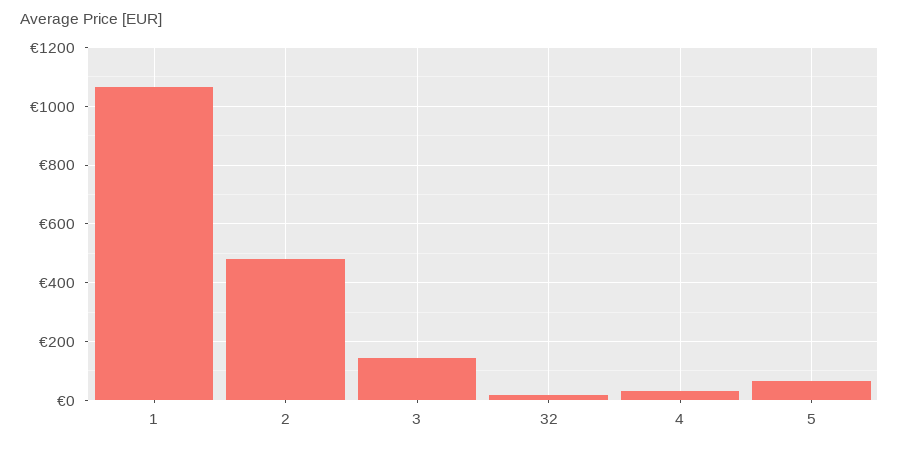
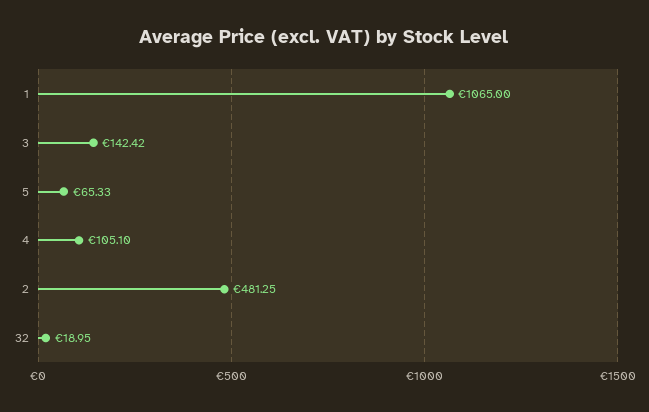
  {
    "1": 1065,
    "2": 481.25,
    "3": 142.42,
    "32": 18.95,
-   "4": 25,
+   "4": 105.1,
    "5": 65.33
  }

